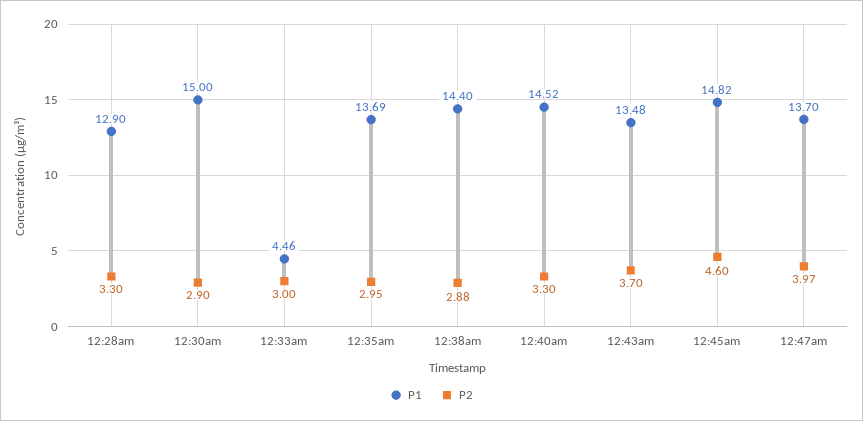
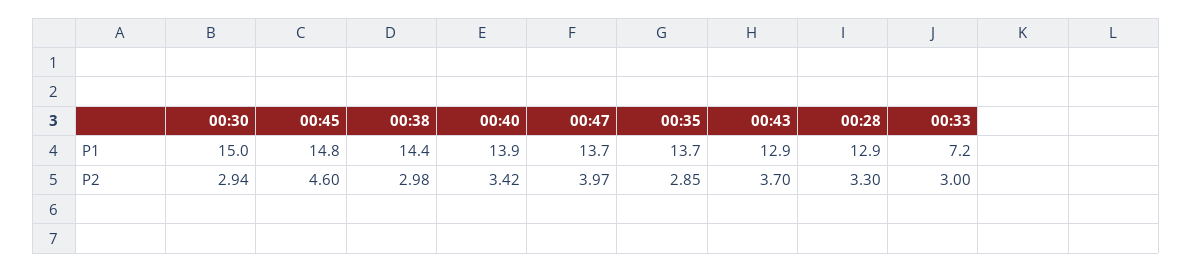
  {
    "P1": {
      "12:28am": 12.9,
      "12:30am": 15,
-     "12:33am": 4.46,
+     "12:33am": 7.2,
      "12:35am": 13.69,
      "12:38am": 14.4,
-     "12:40am": 14.52,
+     "12:40am": 13.9,
-     "12:43am": 13.48,
+     "12:43am": 12.9,
      "12:45am": 14.82,
      "12:47am": 13.7
    },
    "P2": {
      "12:28am": 3.3,
-     "12:30am": 2.9,
+     "12:30am": 2.94,
      "12:33am": 3,
-     "12:35am": 2.95,
+     "12:35am": 2.85,
-     "12:38am": 2.88,
+     "12:38am": 2.98,
-     "12:40am": 3.3,
+     "12:40am": 3.42,
      "12:43am": 3.7,
      "12:45am": 4.6,
      "12:47am": 3.97
    }
  }

